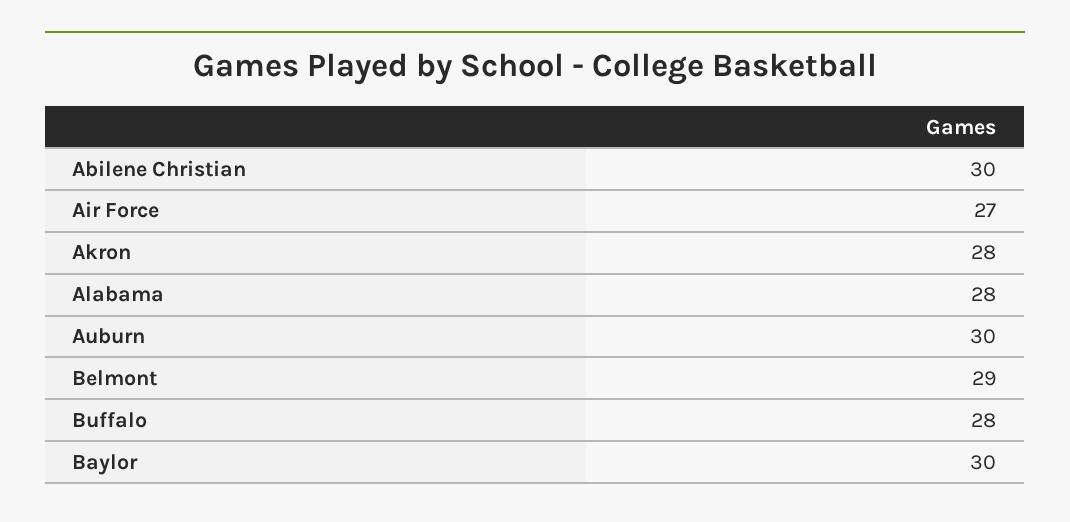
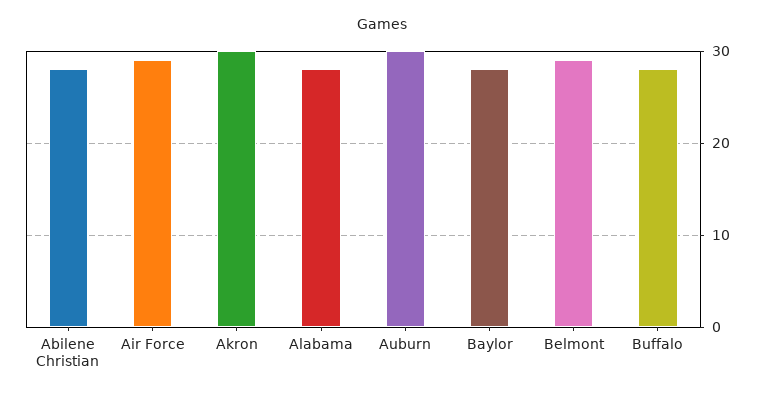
  {
-   "Abilene Christian": 30,
+   "Abilene Christian": 28,
-   "Air Force": 27,
+   "Air Force": 29,
-   "Akron": 28,
+   "Akron": 30,
    "Alabama": 28,
    "Auburn": 30,
    "Belmont": 29,
    "Buffalo": 28,
-   "Baylor": 30
+   "Baylor": 28
  }

